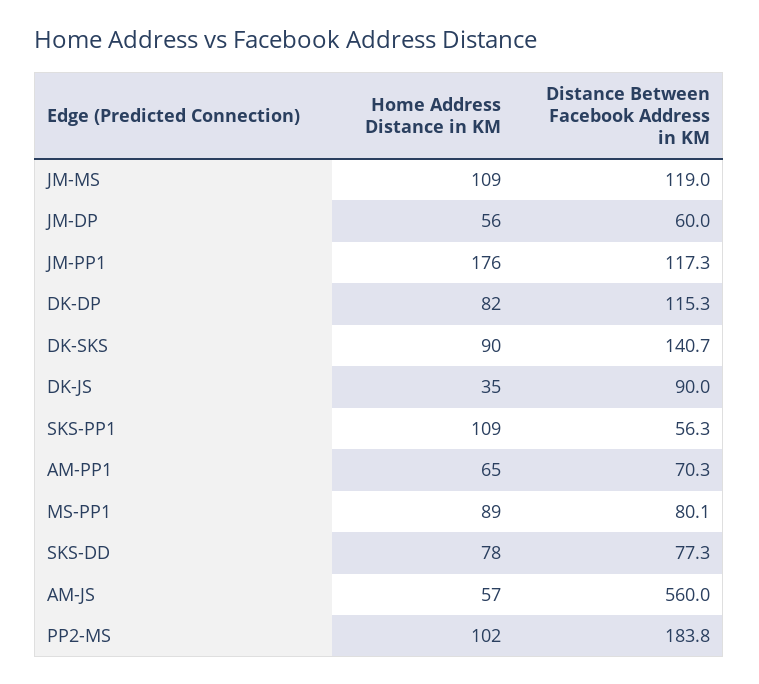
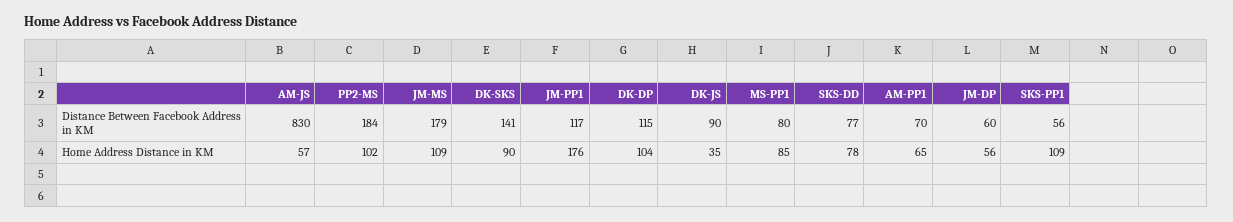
  {
    "Home Address Distance in KM": {
      "JM-MS": 109,
      "JM-DP": 56,
      "JM-PP1": 176,
-     "DK-DP": 82,
+     "DK-DP": 104,
      "DK-SKS": 90,
      "DK-JS": 35,
      "SKS-PP1": 109,
      "AM-PP1": 65,
-     "MS-PP1": 89,
+     "MS-PP1": 85,
      "SKS-DD": 78,
      "AM-JS": 57,
      "PP2-MS": 102
    },
    "Distance Between Facebook Address in KM": {
-     "JM-MS": 119,
+     "JM-MS": 179,
      "JM-DP": 60,
      "JM-PP1": 117.3,
      "DK-DP": 115.3,
      "DK-SKS": 140.7,
      "DK-JS": 90,
      "SKS-PP1": 56.3,
      "AM-PP1": 70.3,
      "MS-PP1": 80.1,
      "SKS-DD": 77.3,
-     "AM-JS": 560,
+     "AM-JS": 830,
      "PP2-MS": 183.8
    }
  }

